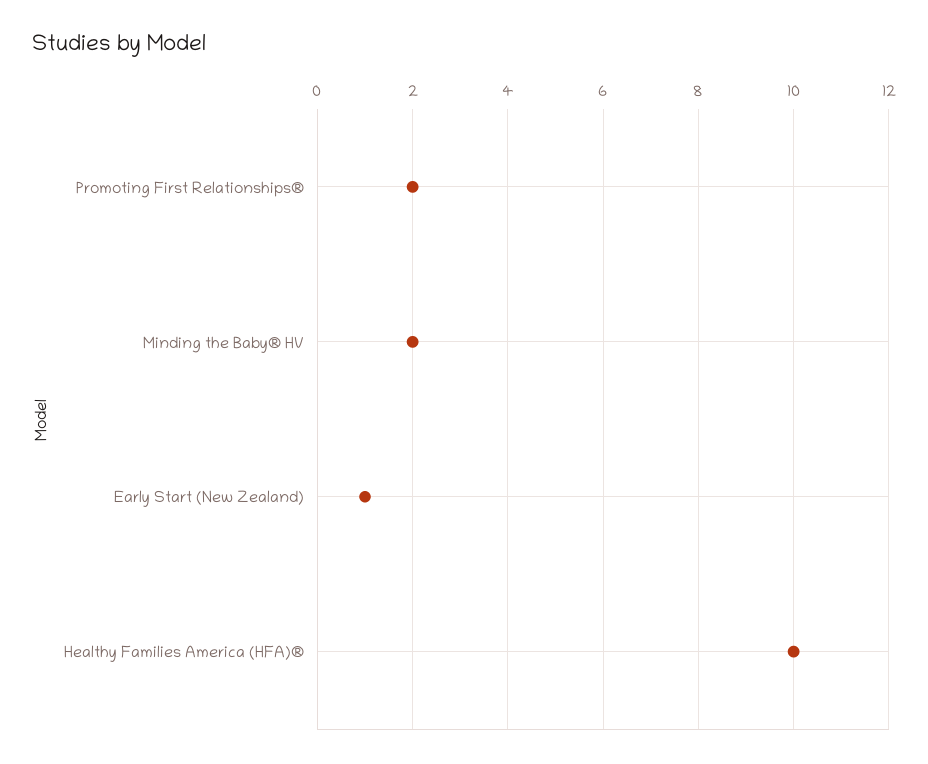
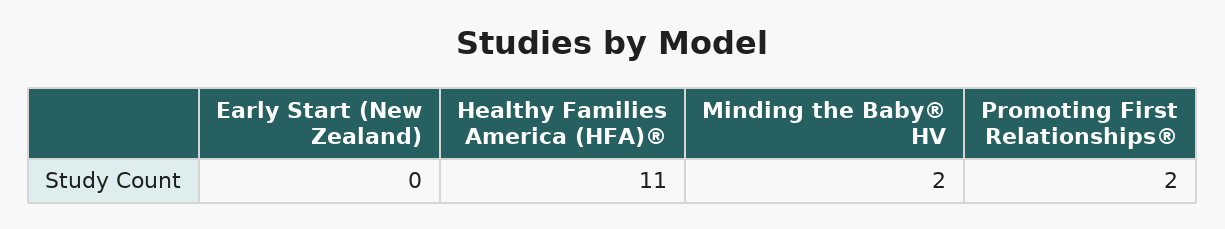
  {
    "Promoting First Relationships®": 2,
    "Minding the Baby® HV": 2,
-   "Early Start (New Zealand)": 1,
+   "Early Start (New Zealand)": 0,
-   "Healthy Families America (HFA)®": 10
+   "Healthy Families America (HFA)®": 11
  }

